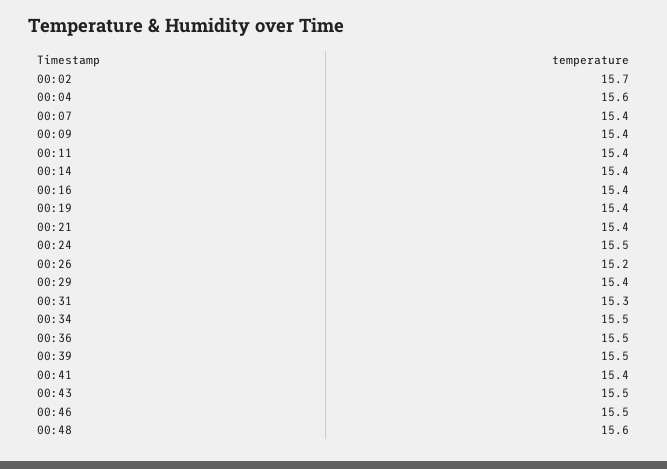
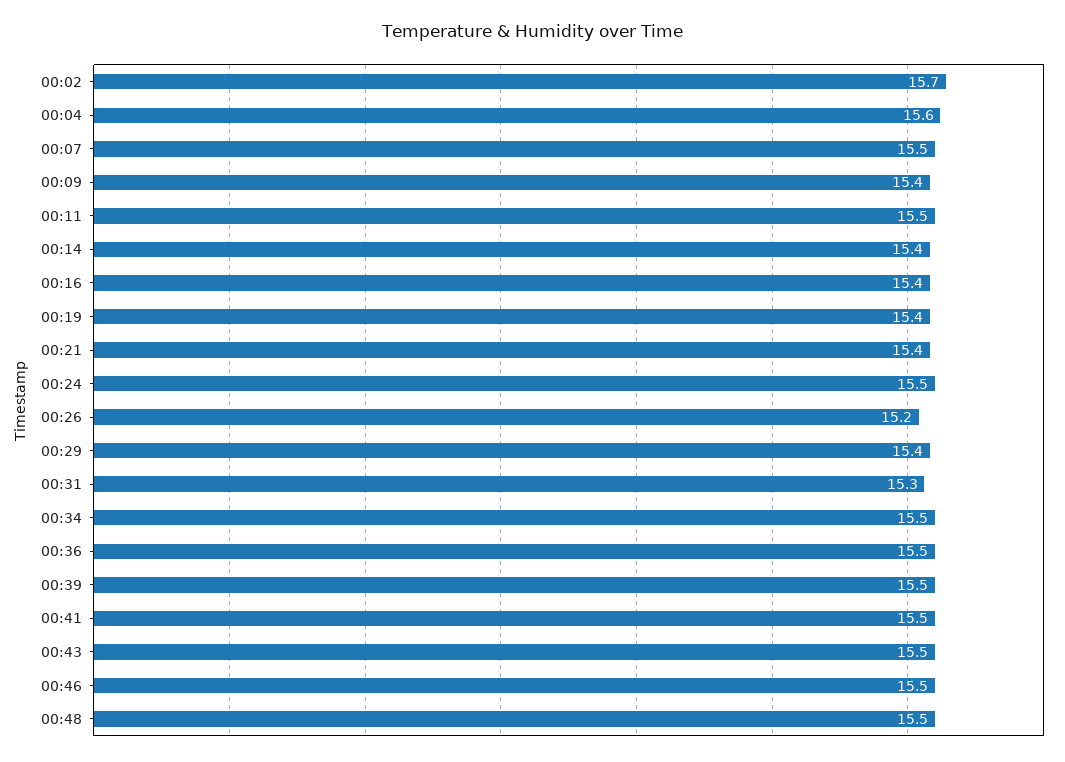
  {
    "00:02": 15.7,
    "00:04": 15.6,
-   "00:07": 15.4,
+   "00:07": 15.5,
    "00:09": 15.4,
-   "00:11": 15.4,
+   "00:11": 15.5,
    "00:14": 15.4,
    "00:16": 15.4,
    "00:19": 15.4,
    "00:21": 15.4,
    "00:24": 15.5,
    "00:26": 15.2,
    "00:29": 15.4,
    "00:31": 15.3,
    "00:34": 15.5,
    "00:36": 15.5,
    "00:39": 15.5,
-   "00:41": 15.4,
+   "00:41": 15.5,
    "00:43": 15.5,
    "00:46": 15.5,
-   "00:48": 15.6
+   "00:48": 15.5
  }

